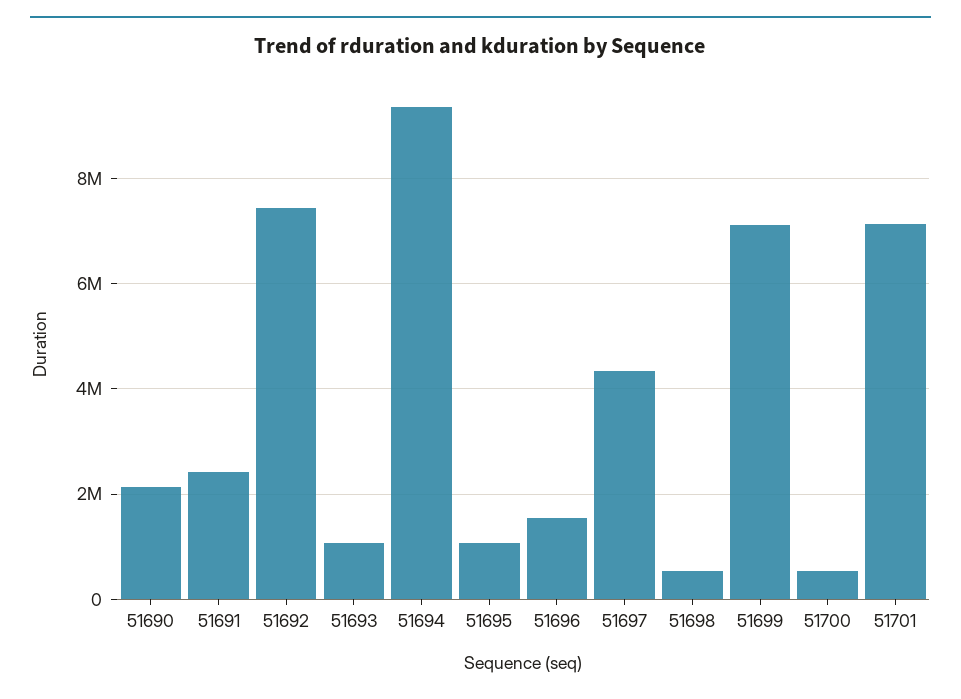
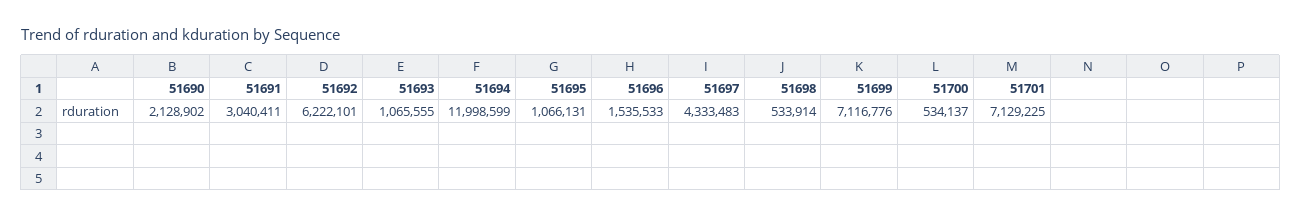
  {
    "51690": 2128902,
-   "51691": 2400000,
+   "51691": 3040411,
-   "51692": 7400000,
+   "51692": 6222101,
    "51693": 1065555,
-   "51694": 9400000,
+   "51694": 11998599,
    "51695": 1066131,
    "51696": 1535533,
    "51697": 4333483,
    "51698": 533914,
    "51699": 7116776,
    "51700": 534137,
    "51701": 7129225
  }

